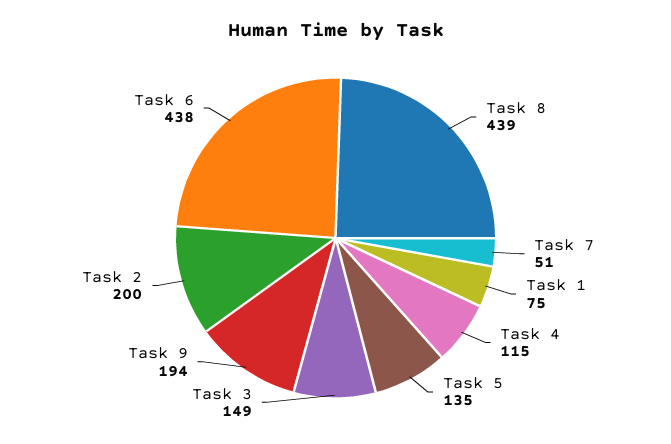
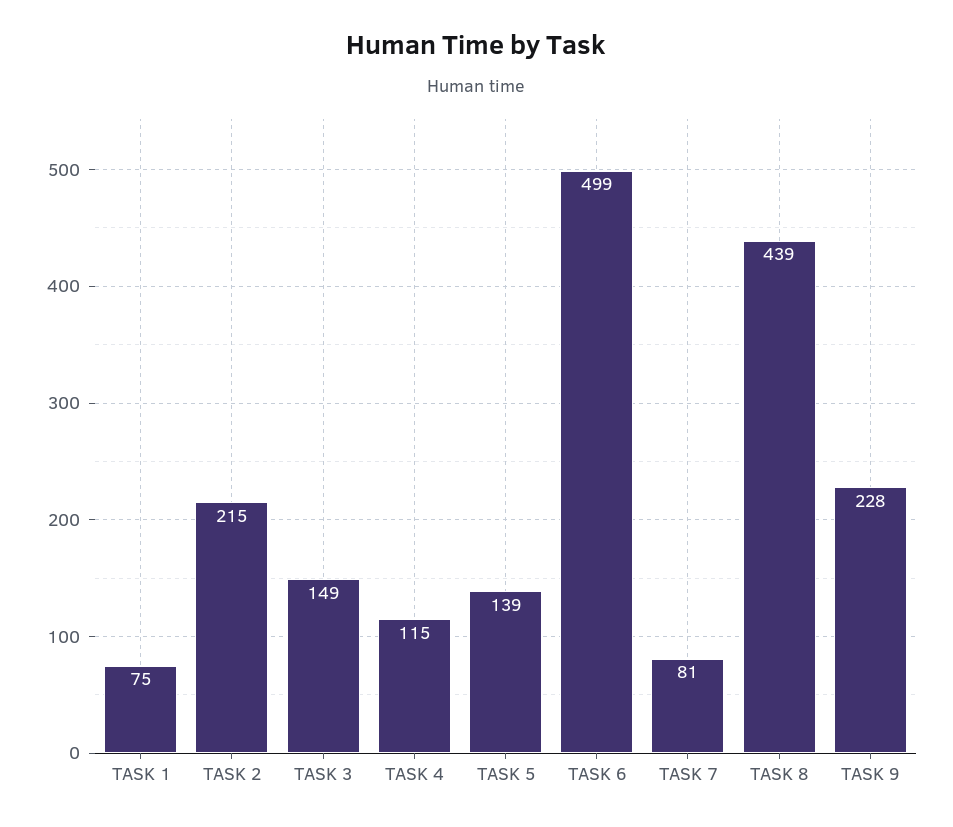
  {
    "Task 8": 439,
-   "Task 7": 51,
+   "Task 7": 81,
    "Task 1": 75,
    "Task 4": 115,
-   "Task 5": 135,
+   "Task 5": 139,
    "Task 3": 149,
-   "Task 9": 194,
+   "Task 9": 228,
-   "Task 2": 200,
+   "Task 2": 215,
-   "Task 6": 438
+   "Task 6": 499
  }

